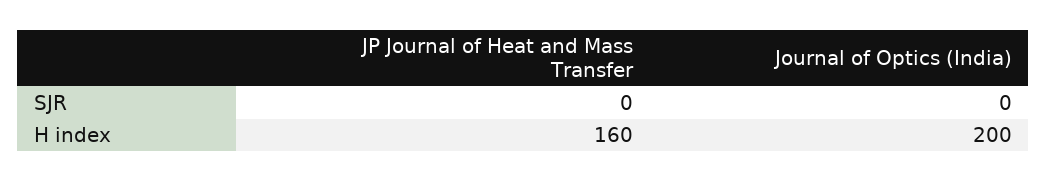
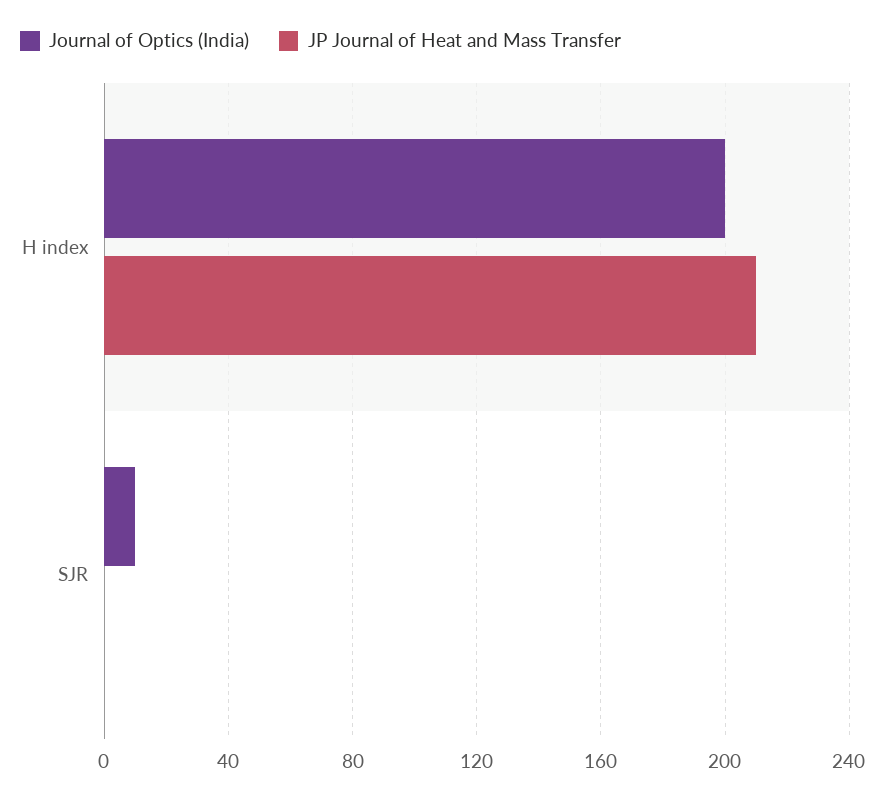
  {
    "JP Journal of Heat and Mass Transfer": {
      "SJR": 0,
-     "H index": 160
+     "H index": 210
    },
    "Journal of Optics (India)": {
-     "SJR": 0,
+     "SJR": 10,
      "H index": 200
    }
  }

